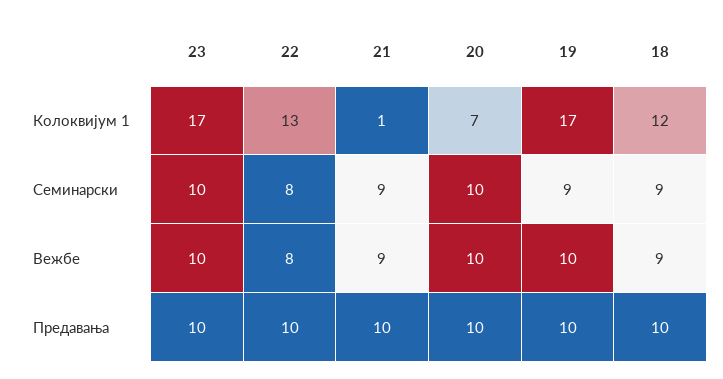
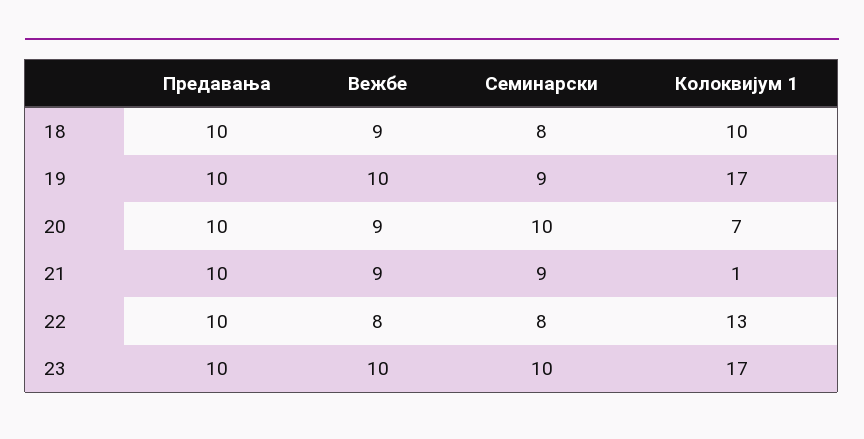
  {
    "23": {
      "Колоквијум 1": 17,
      "Семинарски": 10,
      "Вежбе": 10,
      "Предавања": 10
    },
    "22": {
      "Колоквијум 1": 13,
      "Семинарски": 8,
      "Вежбе": 8,
      "Предавања": 10
    },
    "21": {
      "Колоквијум 1": 1,
      "Семинарски": 9,
      "Вежбе": 9,
      "Предавања": 10
    },
    "20": {
      "Колоквијум 1": 7,
      "Семинарски": 10,
-     "Вежбе": 10,
+     "Вежбе": 9,
      "Предавања": 10
    },
    "19": {
      "Колоквијум 1": 17,
      "Семинарски": 9,
      "Вежбе": 10,
      "Предавања": 10
    },
    "18": {
-     "Колоквијум 1": 12,
+     "Колоквијум 1": 10,
-     "Семинарски": 9,
+     "Семинарски": 8,
      "Вежбе": 9,
      "Предавања": 10
    }
  }

